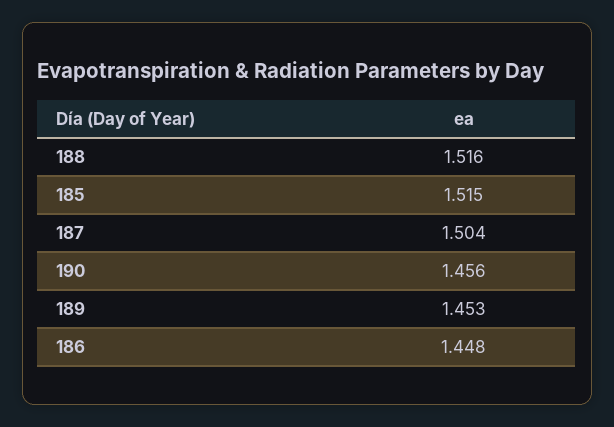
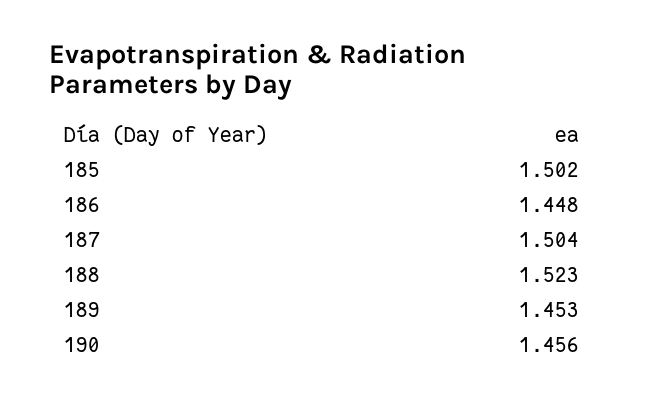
  {
-   "188": 1.516,
+   "188": 1.523,
-   "185": 1.515,
+   "185": 1.502,
    "187": 1.504,
    "190": 1.456,
    "189": 1.453,
    "186": 1.448
  }

